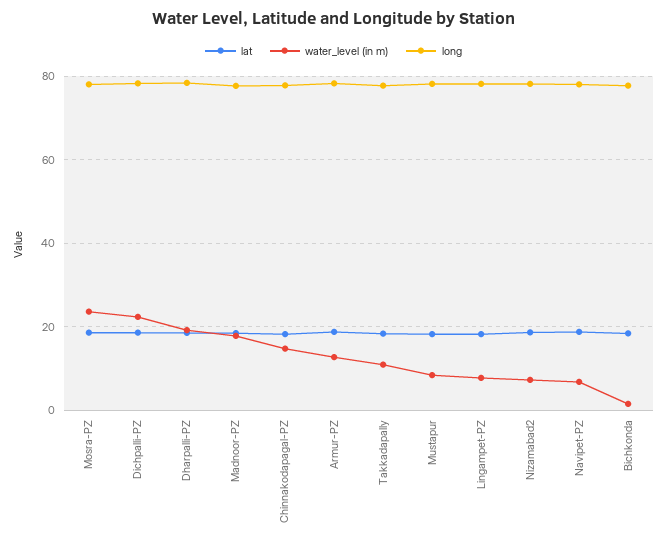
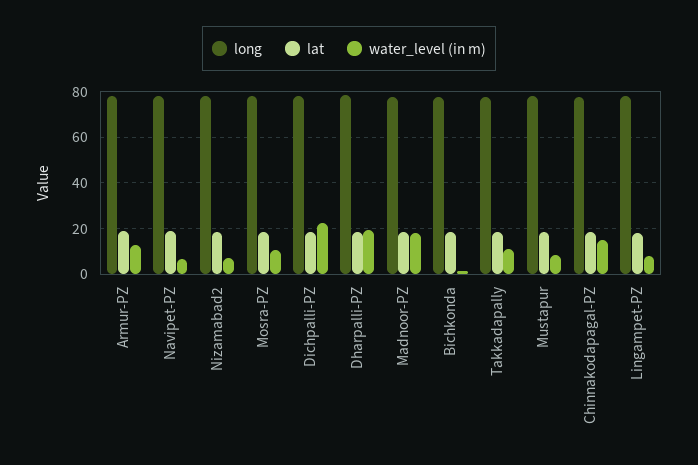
  {
    "lat": {
      "Mosra-PZ": 18,
      "Dichpalli-PZ": 18,
      "Dharpalli-PZ": 18,
      "Madnoor-PZ": 18,
      "Chinnakodapagal-PZ": 18,
      "Armur-PZ": 18,
      "Takkadapally": 18,
      "Mustapur": 18,
      "Lingampet-PZ": 18,
      "Nizamabad2": 18,
      "Navipet-PZ": 18,
      "Bichkonda": 18
    },
    "water_level (in m)": {
-     "Mosra-PZ": 24,
+     "Mosra-PZ": 10,
      "Dichpalli-PZ": 22,
      "Dharpalli-PZ": 20,
      "Madnoor-PZ": 18,
      "Chinnakodapagal-PZ": 14,
      "Armur-PZ": 12,
      "Takkadapally": 10,
      "Mustapur": 8,
      "Lingampet-PZ": 8,
      "Nizamabad2": 8,
      "Navipet-PZ": 6,
      "Bichkonda": 2
    },
    "long": {
      "Mosra-PZ": 78,
      "Dichpalli-PZ": 78,
      "Dharpalli-PZ": 78,
      "Madnoor-PZ": 78,
      "Chinnakodapagal-PZ": 78,
      "Armur-PZ": 78,
      "Takkadapally": 78,
      "Mustapur": 78,
      "Lingampet-PZ": 78,
      "Nizamabad2": 78,
      "Navipet-PZ": 78,
      "Bichkonda": 78
    }
  }

